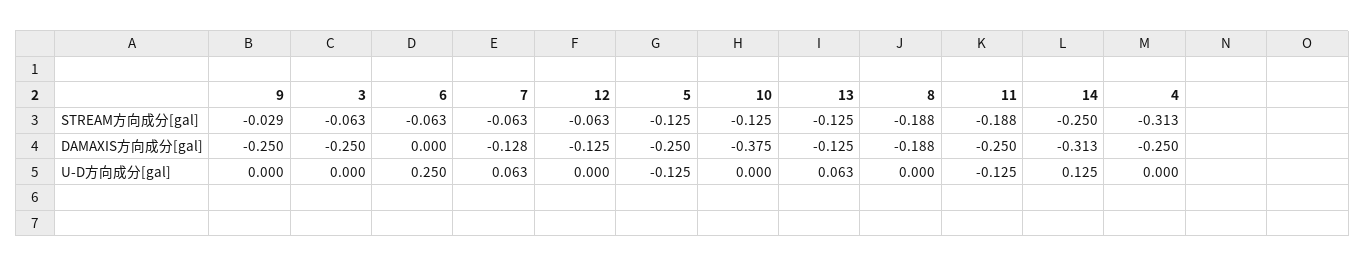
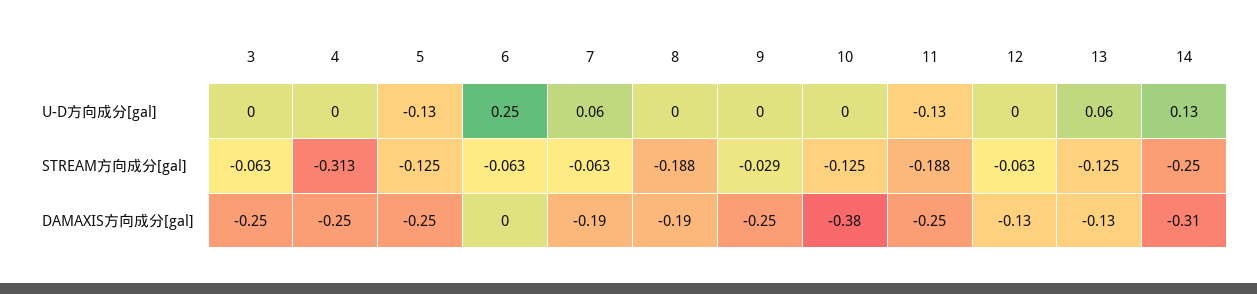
  {
    "9": {
      "STREAM方向成分[gal]": -0.029,
      "DAMAXIS方向成分[gal]": -0.25,
      "U-D方向成分[gal]": 0
    },
    "3": {
      "STREAM方向成分[gal]": -0.063,
      "DAMAXIS方向成分[gal]": -0.25,
      "U-D方向成分[gal]": 0
    },
    "6": {
      "STREAM方向成分[gal]": -0.063,
      "DAMAXIS方向成分[gal]": 0,
      "U-D方向成分[gal]": 0.25
    },
    "7": {
      "STREAM方向成分[gal]": -0.063,
-     "DAMAXIS方向成分[gal]": -0.128,
+     "DAMAXIS方向成分[gal]": -0.19,
      "U-D方向成分[gal]": 0.063
    },
    "12": {
      "STREAM方向成分[gal]": -0.063,
      "DAMAXIS方向成分[gal]": -0.125,
      "U-D方向成分[gal]": 0
    },
    "5": {
      "STREAM方向成分[gal]": -0.125,
      "DAMAXIS方向成分[gal]": -0.25,
      "U-D方向成分[gal]": -0.125
    },
    "10": {
      "STREAM方向成分[gal]": -0.125,
      "DAMAXIS方向成分[gal]": -0.375,
      "U-D方向成分[gal]": 0
    },
    "13": {
      "STREAM方向成分[gal]": -0.125,
      "DAMAXIS方向成分[gal]": -0.125,
      "U-D方向成分[gal]": 0.063
    },
    "8": {
      "STREAM方向成分[gal]": -0.188,
      "DAMAXIS方向成分[gal]": -0.188,
      "U-D方向成分[gal]": 0
    },
    "11": {
      "STREAM方向成分[gal]": -0.188,
      "DAMAXIS方向成分[gal]": -0.25,
      "U-D方向成分[gal]": -0.125
    },
    "14": {
      "STREAM方向成分[gal]": -0.25,
      "DAMAXIS方向成分[gal]": -0.313,
      "U-D方向成分[gal]": 0.125
    },
    "4": {
      "STREAM方向成分[gal]": -0.313,
      "DAMAXIS方向成分[gal]": -0.25,
      "U-D方向成分[gal]": 0
    }
  }

